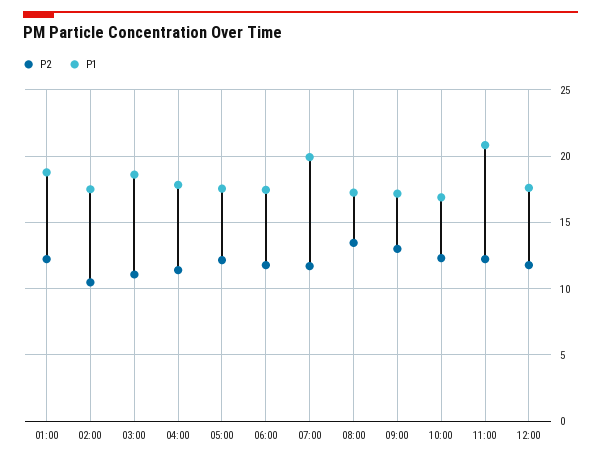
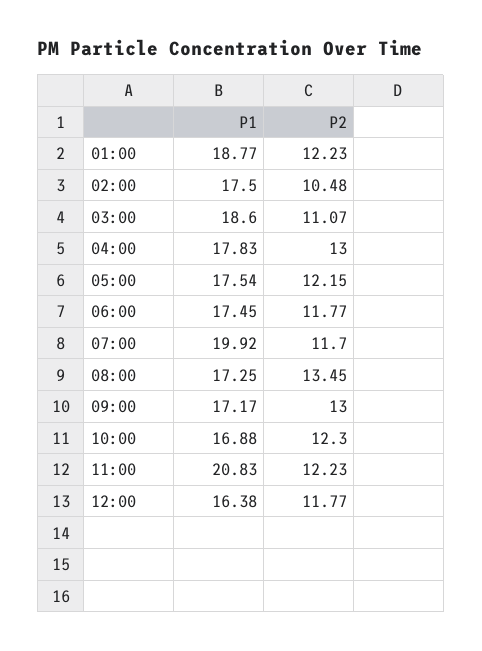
  {
    "P2": {
      "01:00": 12.23,
      "02:00": 10.48,
      "03:00": 11.07,
-     "04:00": 11.5,
+     "04:00": 13,
      "05:00": 12.15,
      "06:00": 11.77,
      "07:00": 11.7,
      "08:00": 13.45,
      "09:00": 13,
      "10:00": 12.3,
      "11:00": 12.23,
      "12:00": 11.77
    },
    "P1": {
      "01:00": 18.77,
      "02:00": 17.5,
      "03:00": 18.6,
      "04:00": 17.83,
      "05:00": 17.54,
      "06:00": 17.45,
      "07:00": 19.92,
      "08:00": 17.25,
      "09:00": 17.17,
      "10:00": 16.88,
      "11:00": 20.83,
-     "12:00": 17.5
+     "12:00": 16.38
    }
  }

